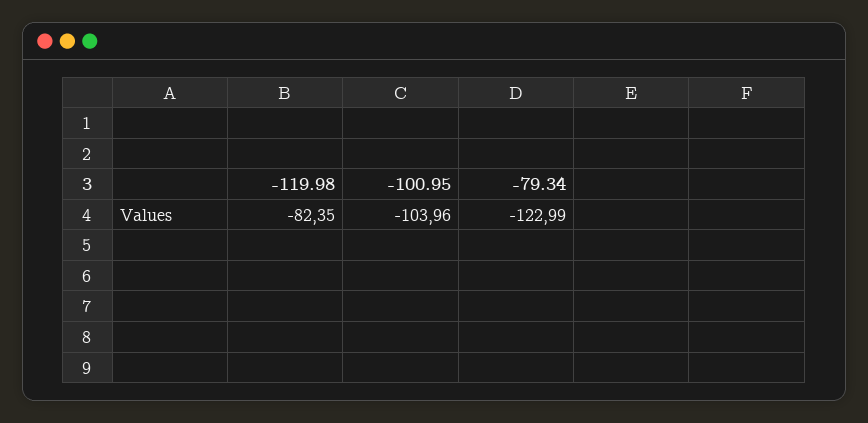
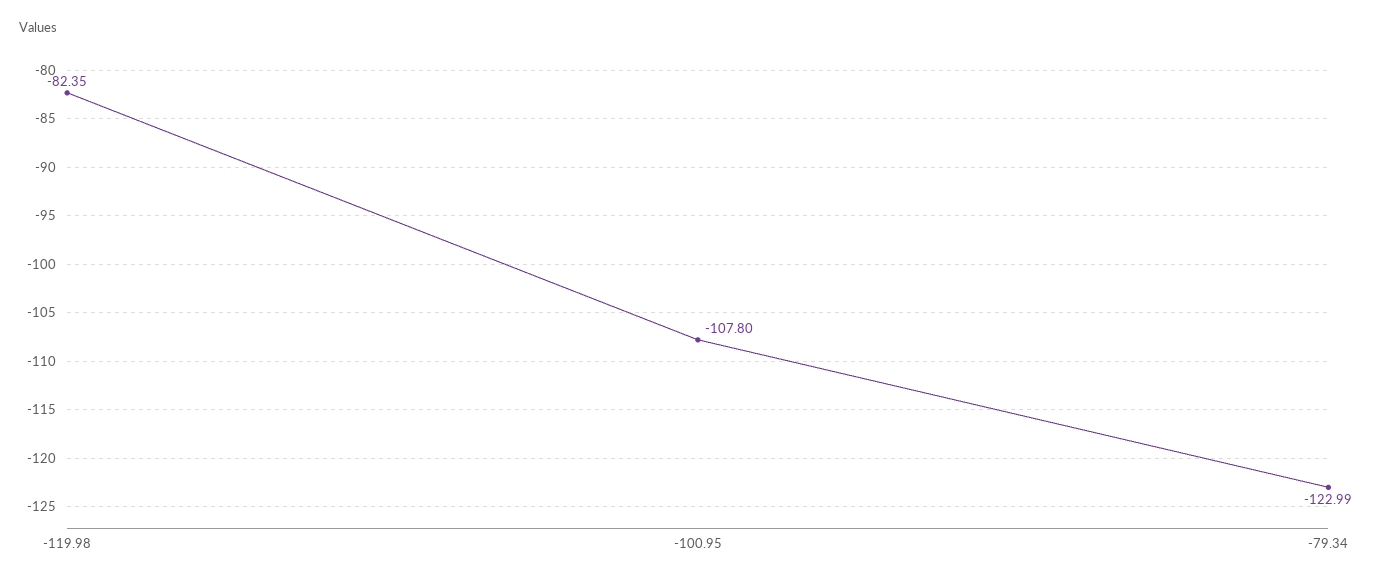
  {
    "-119.98": -82.35,
-   "-100.95": -103.96,
+   "-100.95": -107.8,
    "-79.34": -122.99
  }

